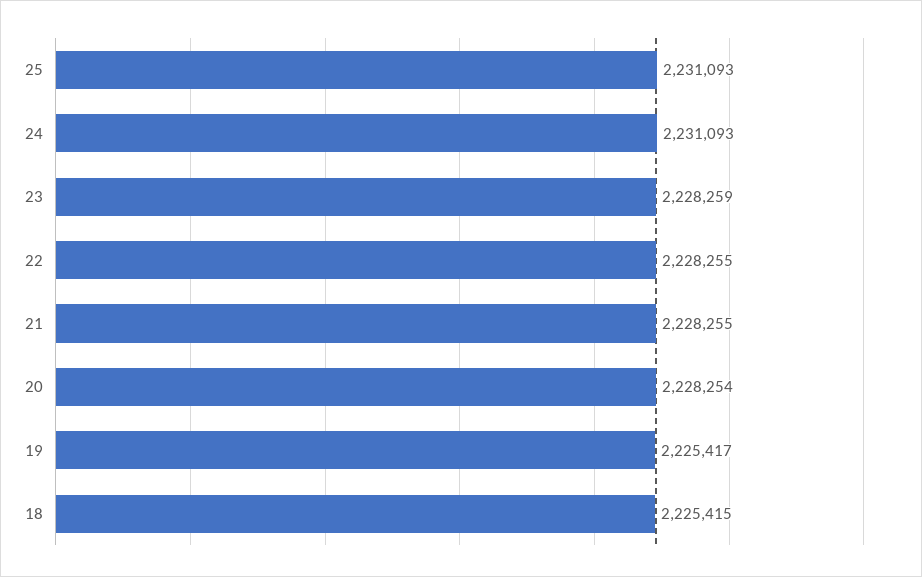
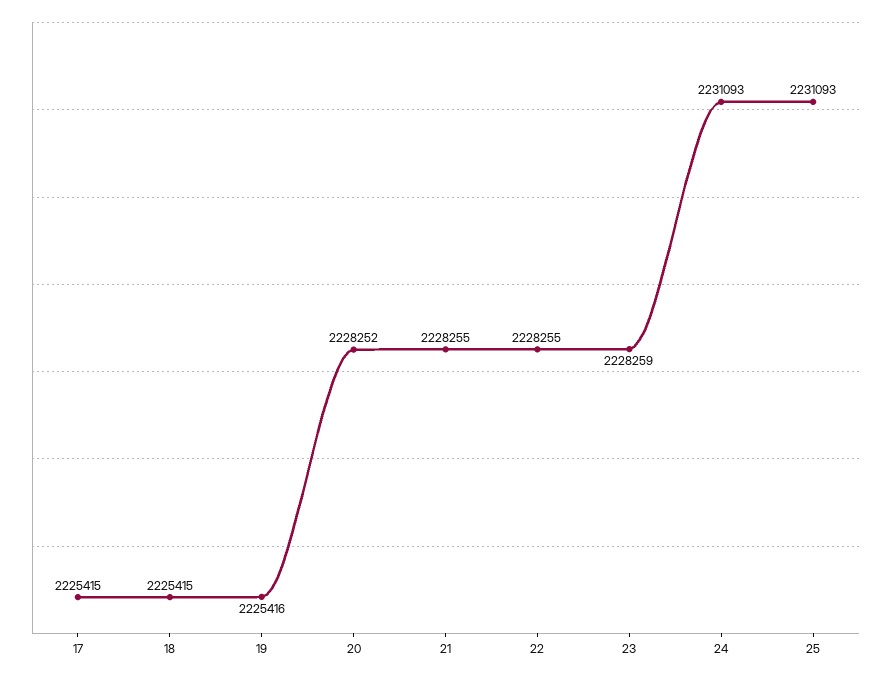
  {
    "25": 2231093,
    "24": 2231093,
    "23": 2228259,
    "22": 2228255,
    "21": 2228255,
-   "20": 2228254,
+   "20": 2228252,
-   "19": 2225417,
+   "19": 2225416,
-   "18": 2225415
+   "18": 2225415,
+   "17": 2225415
  }

